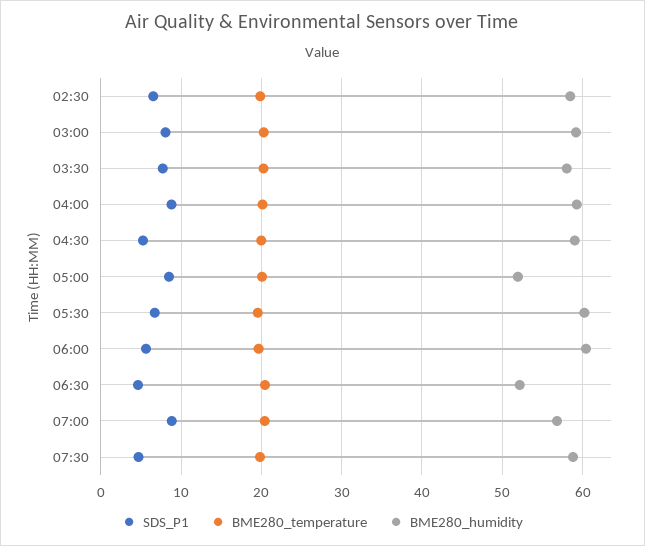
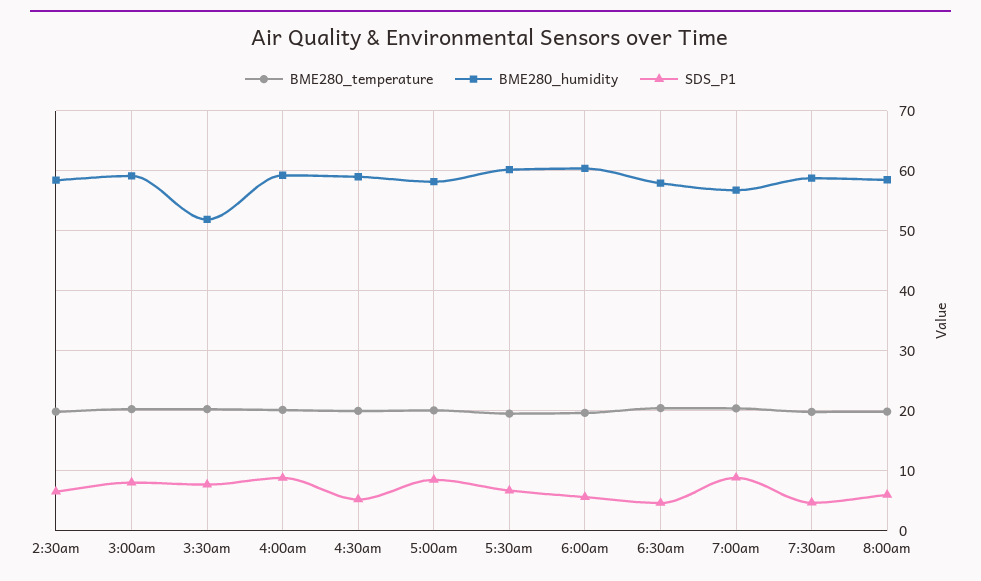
  {
    "SDS_P1": {
      "02:30": 7,
      "03:00": 8,
      "03:30": 8,
      "04:00": 9,
      "04:30": 5,
      "05:00": 9,
      "05:30": 7,
      "06:00": 6,
      "06:30": 5,
      "07:00": 9,
-     "07:30": 5
+     "07:30": 5,
+     "8:00am": 6
    },
    "BME280_temperature": {
      "02:30": 20,
      "03:00": 20,
      "03:30": 20,
      "04:00": 20,
      "04:30": 20,
      "05:00": 20,
      "05:30": 20,
      "06:00": 20,
      "06:30": 20,
      "07:00": 20,
-     "07:30": 20
+     "07:30": 20,
+     "8:00am": 20
    },
    "BME280_humidity": {
      "02:30": 58,
      "03:00": 59,
-     "03:30": 58,
+     "03:30": 52,
      "04:00": 59,
      "04:30": 59,
-     "05:00": 52,
+     "05:00": 58,
      "05:30": 60,
      "06:00": 60,
-     "06:30": 52,
+     "06:30": 58,
      "07:00": 57,
-     "07:30": 59
+     "07:30": 59,
+     "8:00am": 58
    }
  }

